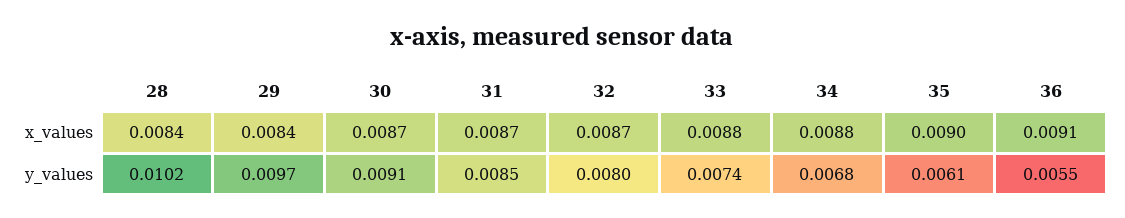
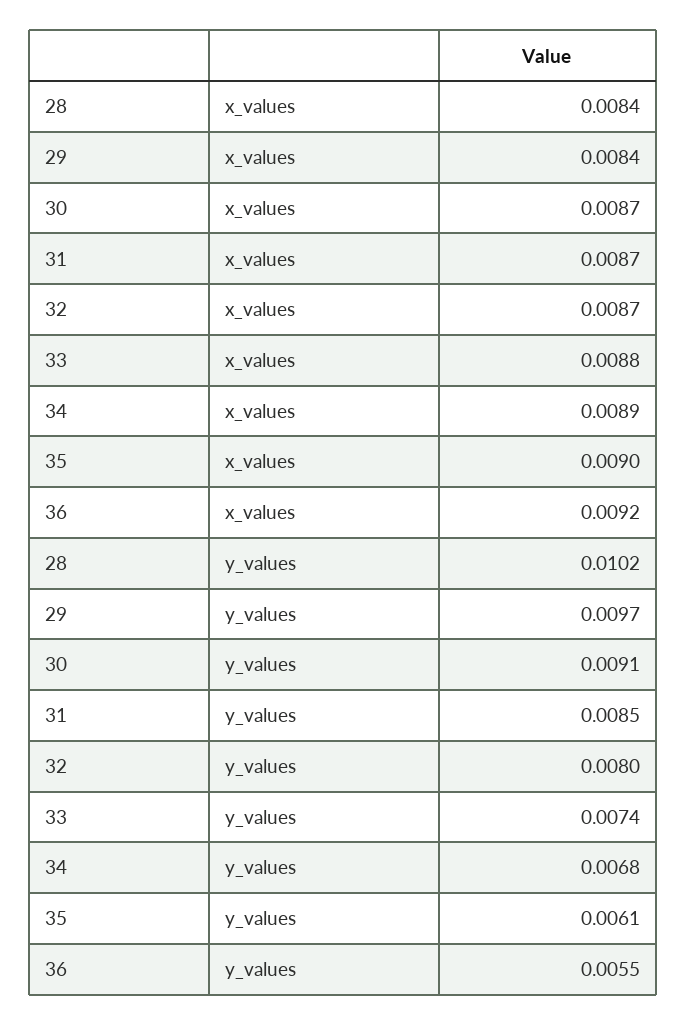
  {
    "28": {
      "x_values": 0.0084,
      "y_values": 0.0102
    },
    "29": {
      "x_values": 0.0084,
      "y_values": 0.0097
    },
    "30": {
      "x_values": 0.0087,
      "y_values": 0.0091
    },
    "31": {
      "x_values": 0.0087,
      "y_values": 0.0085
    },
    "32": {
      "x_values": 0.0087,
      "y_values": 0.008
    },
    "33": {
      "x_values": 0.0088,
      "y_values": 0.0074
    },
    "34": {
-     "x_values": 0.0088,
+     "x_values": 0.0089,
      "y_values": 0.0068
    },
    "35": {
      "x_values": 0.009,
      "y_values": 0.0061
    },
    "36": {
-     "x_values": 0.0091,
+     "x_values": 0.0092,
      "y_values": 0.0055
    }
  }

